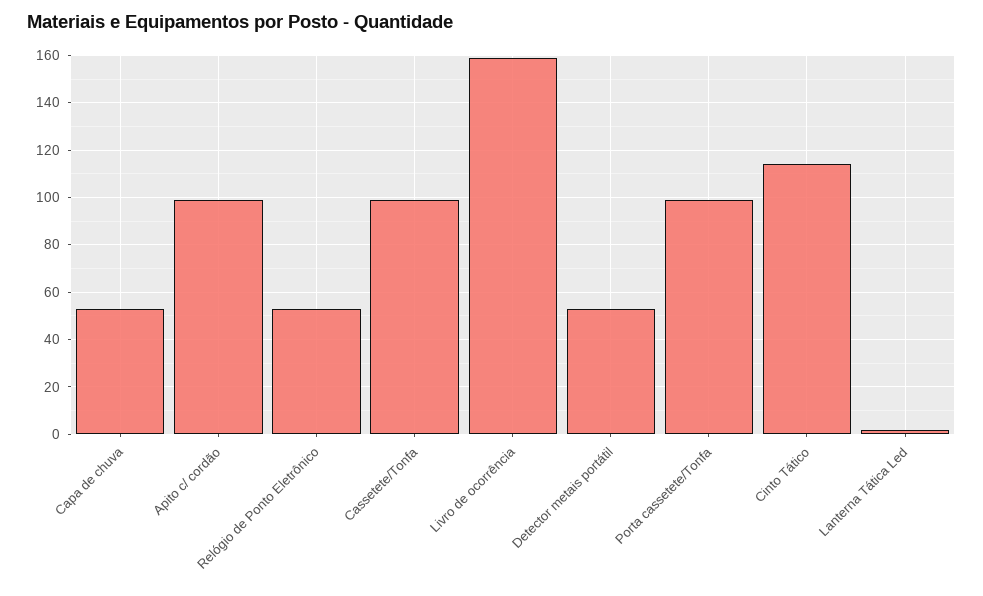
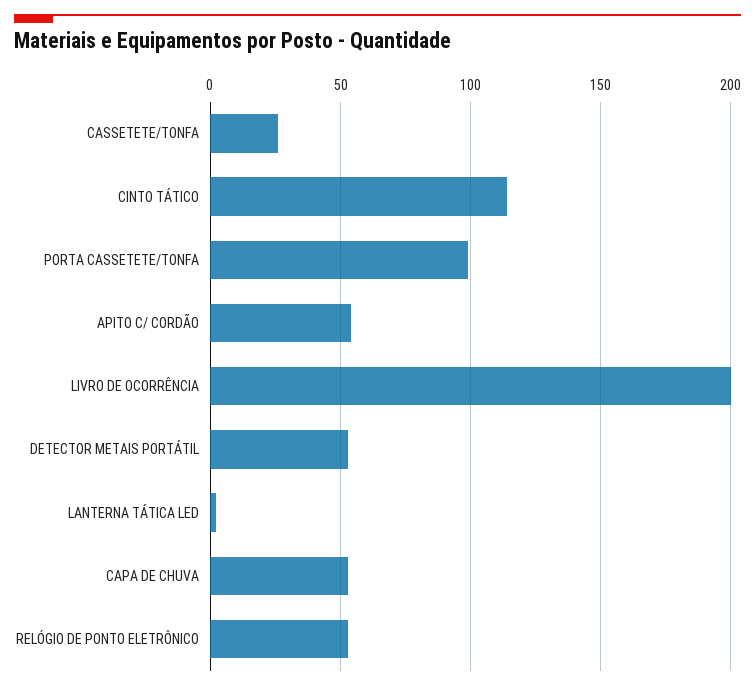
  {
    "Capa de chuva": 55,
-   "Apito c/ cordão": 100,
+   "Apito c/ cordão": 55,
    "Relógio de Ponto Eletrônico": 55,
-   "Cassetete/Tonfa": 100,
+   "Cassetete/Tonfa": 25,
-   "Livro de ocorrência": 160,
+   "Livro de ocorrência": 200,
    "Detector metais portátil": 55,
    "Porta cassetete/Tonfa": 100,
    "Cinto Tático": 115,
    "Lanterna Tática Led": 0
  }

